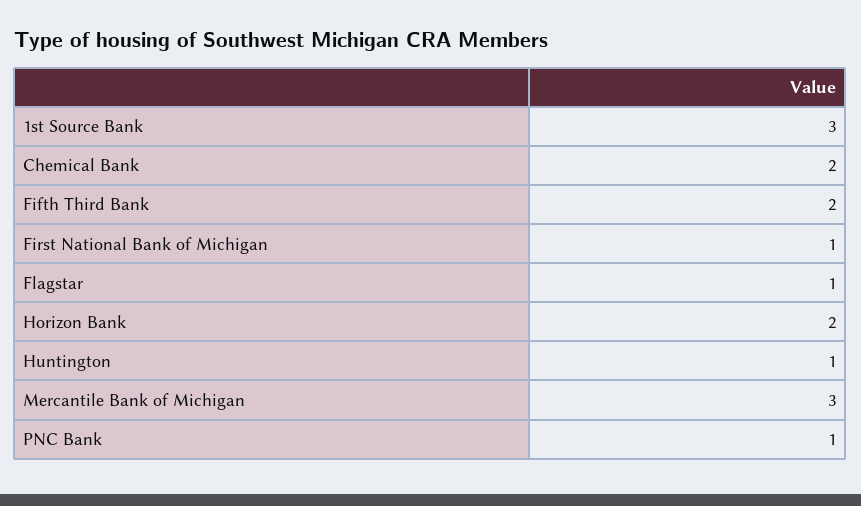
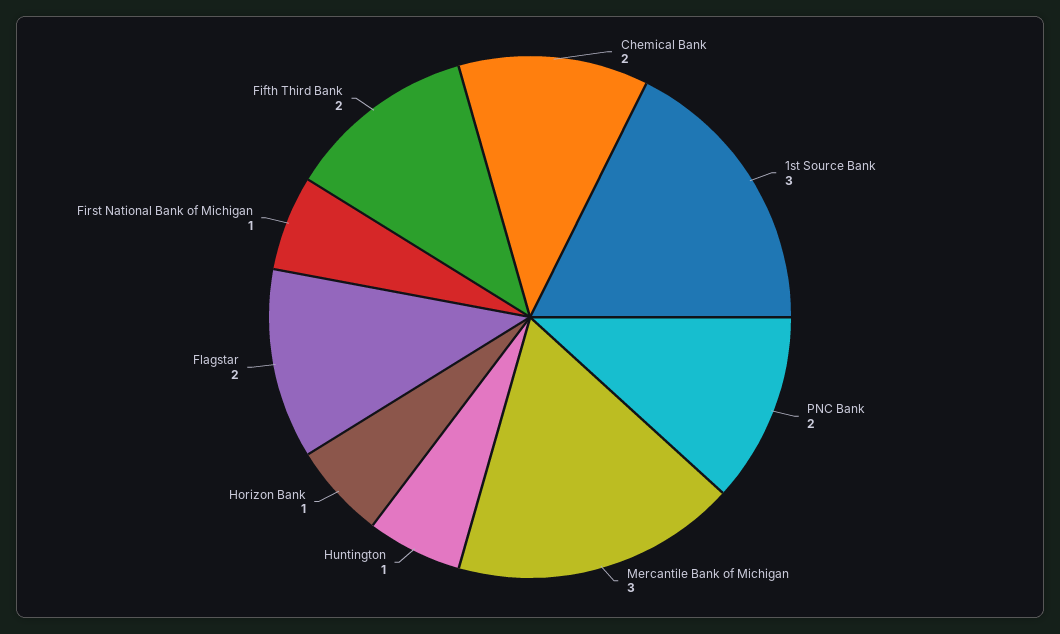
  {
    "1st Source Bank": 3,
    "Chemical Bank": 2,
    "Fifth Third Bank": 2,
    "First National Bank of Michigan": 1,
-   "Flagstar": 1,
+   "Flagstar": 2,
-   "Horizon Bank": 2,
+   "Horizon Bank": 1,
    "Huntington": 1,
    "Mercantile Bank of Michigan": 3,
-   "PNC Bank": 1
+   "PNC Bank": 2
  }

